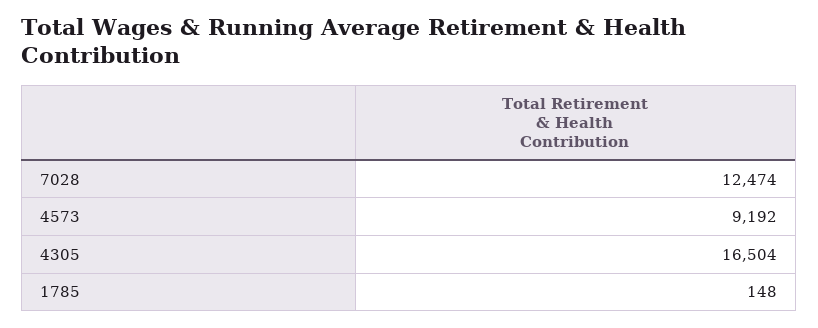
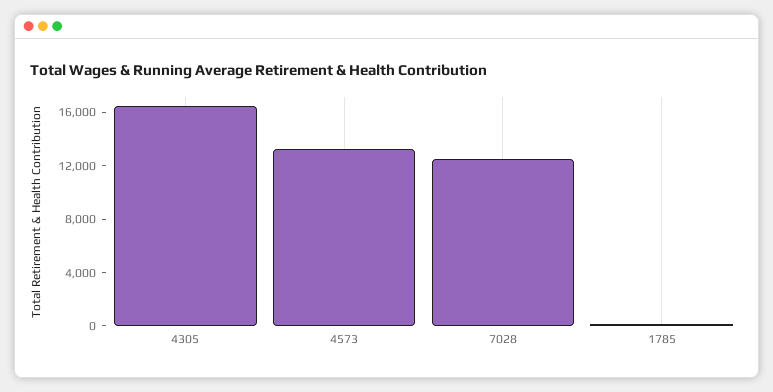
  {
    "7028": 12474,
-   "4573": 9192,
+   "4573": 13000,
    "4305": 16504,
    "1785": 148
  }

